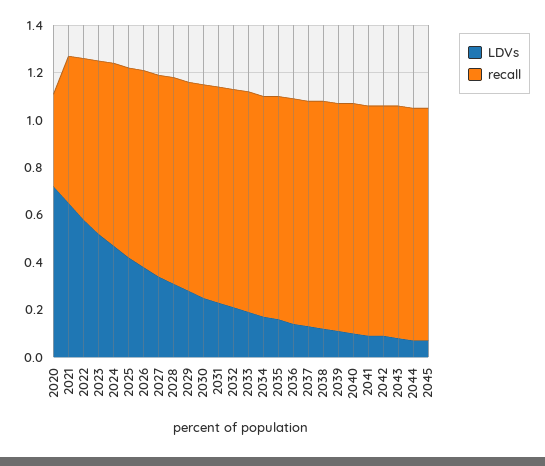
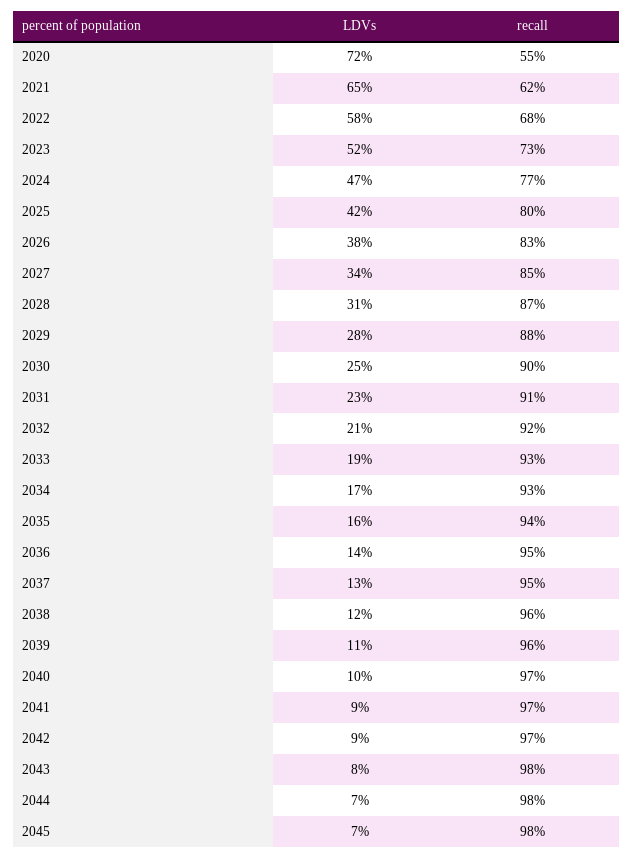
  {
    "LDVs": {
      "2020": 0.72,
      "2021": 0.65,
      "2022": 0.58,
      "2023": 0.52,
      "2024": 0.47,
      "2025": 0.42,
      "2026": 0.38,
      "2027": 0.34,
      "2028": 0.31,
      "2029": 0.28,
      "2030": 0.25,
      "2031": 0.23,
      "2032": 0.21,
      "2033": 0.19,
      "2034": 0.17,
      "2035": 0.16,
      "2036": 0.14,
      "2037": 0.13,
      "2038": 0.12,
      "2039": 0.11,
      "2040": 0.1,
      "2041": 0.09,
      "2042": 0.09,
      "2043": 0.08,
      "2044": 0.07,
      "2045": 0.07
    },
    "recall": {
-     "2020": 0.4,
+     "2020": 0.55,
      "2021": 0.62,
      "2022": 0.68,
      "2023": 0.73,
      "2024": 0.77,
      "2025": 0.8,
      "2026": 0.83,
      "2027": 0.85,
      "2028": 0.87,
      "2029": 0.88,
      "2030": 0.9,
      "2031": 0.91,
      "2032": 0.92,
      "2033": 0.93,
      "2034": 0.93,
      "2035": 0.94,
      "2036": 0.95,
      "2037": 0.95,
      "2038": 0.96,
      "2039": 0.96,
      "2040": 0.97,
      "2041": 0.97,
      "2042": 0.97,
      "2043": 0.98,
      "2044": 0.98,
      "2045": 0.98
    }
  }

